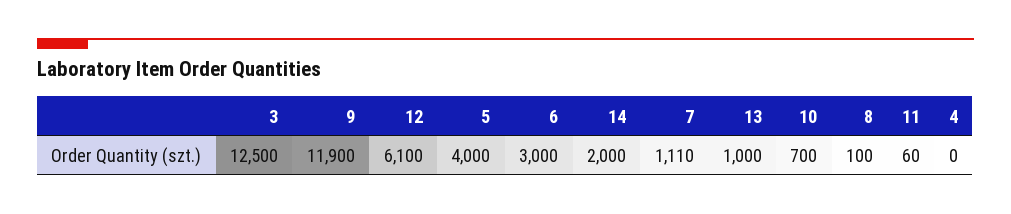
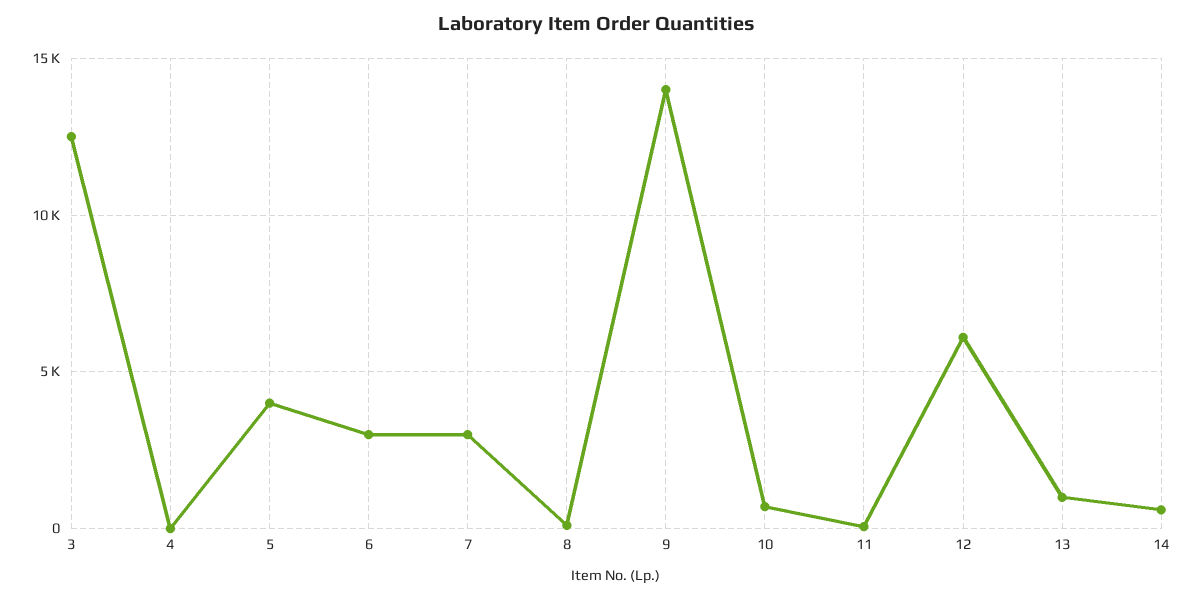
  {
    "3": 12500,
-   "9": 11900,
+   "9": 14000,
    "12": 6100,
    "5": 4000,
    "6": 3000,
-   "14": 2000,
+   "14": 500,
-   "7": 1110,
+   "7": 3000,
    "13": 1000,
    "10": 700,
    "8": 100,
    "11": 60,
    "4": 0
  }

